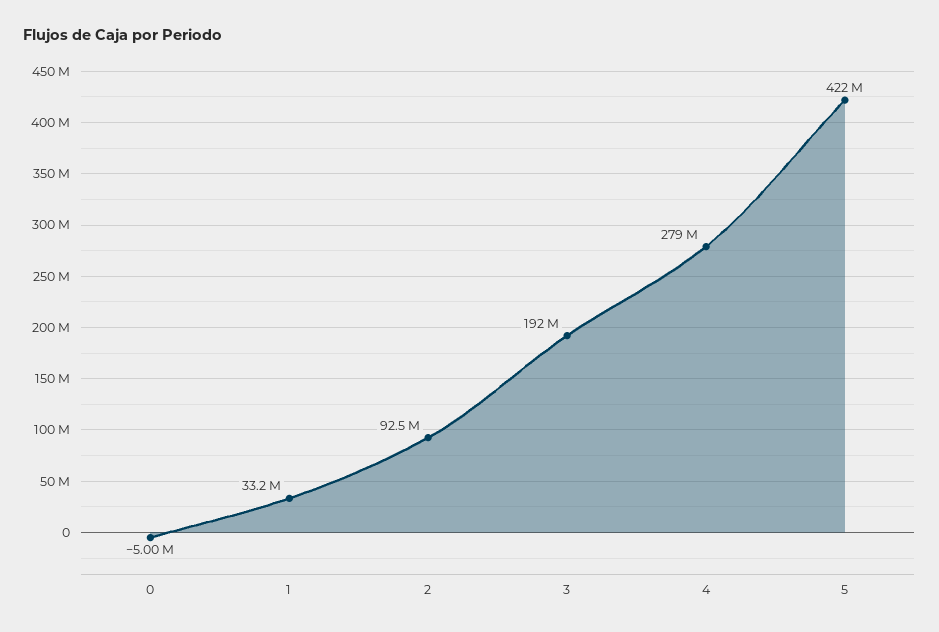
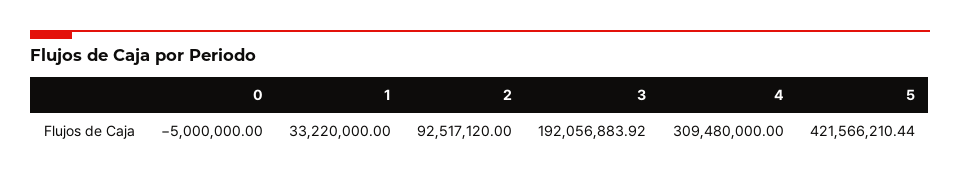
  {
    "0": -5000000,
    "1": 33220000,
    "2": 92517120,
    "3": 192056883.92,
-   "4": 279000000,
+   "4": 309480000,
    "5": 421566210.44
  }

